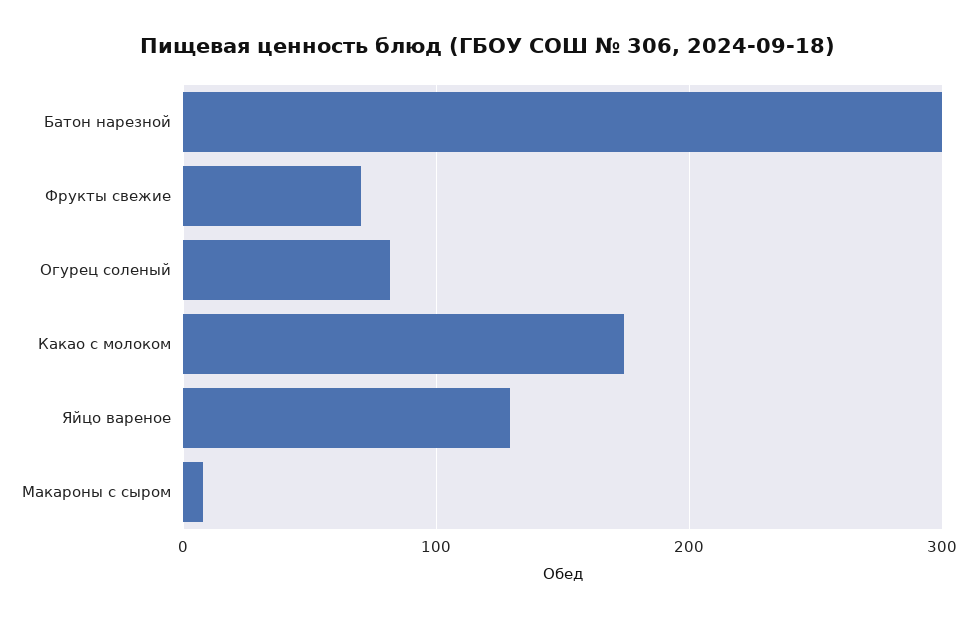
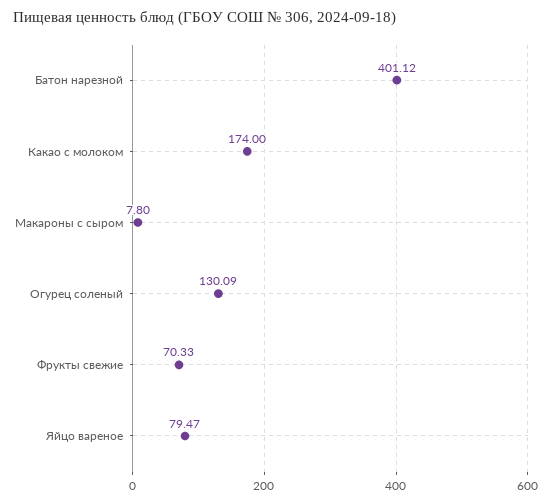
  {
-   "Батон нарезной": 300,
+   "Батон нарезной": 401.12,
    "Фрукты свежие": 70.33,
-   "Огурец соленый": 80,
+   "Огурец соленый": 130.09,
    "Какао с молоком": 174,
-   "Яйцо вареное": 130,
+   "Яйцо вареное": 79.47,
    "Макароны с сыром": 7.8
  }

